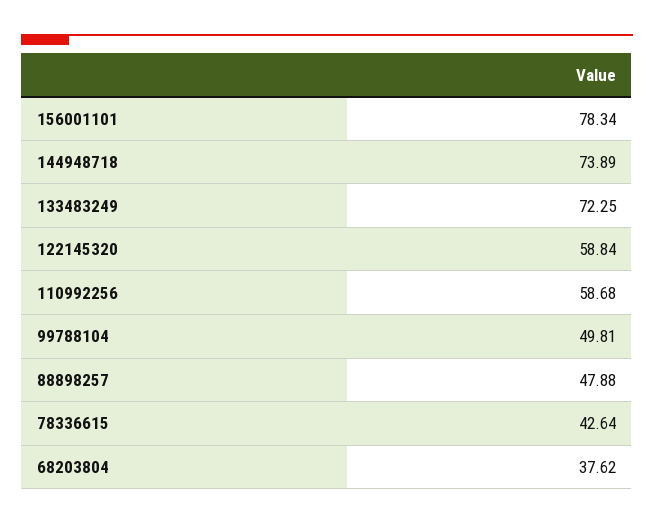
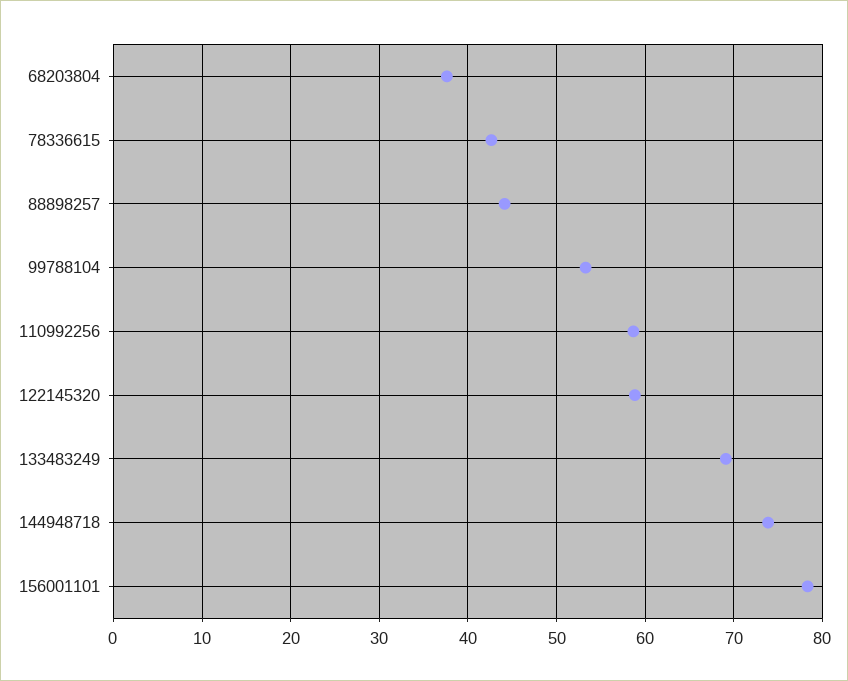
  {
    "156001101": 78.34,
    "144948718": 73.89,
-   "133483249": 72.25,
+   "133483249": 69,
    "122145320": 58.84,
    "110992256": 58.68,
-   "99788104": 49.81,
+   "99788104": 53,
-   "88898257": 47.88,
+   "88898257": 44,
    "78336615": 42.64,
    "68203804": 37.62
  }

